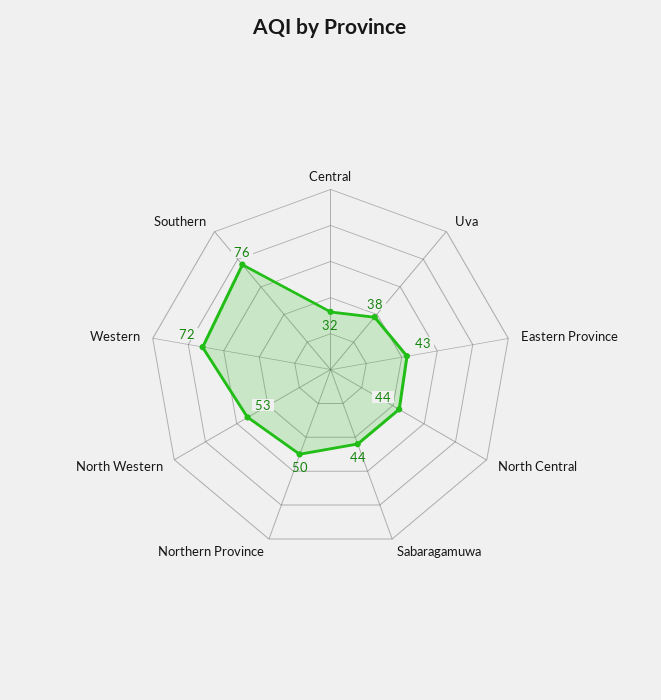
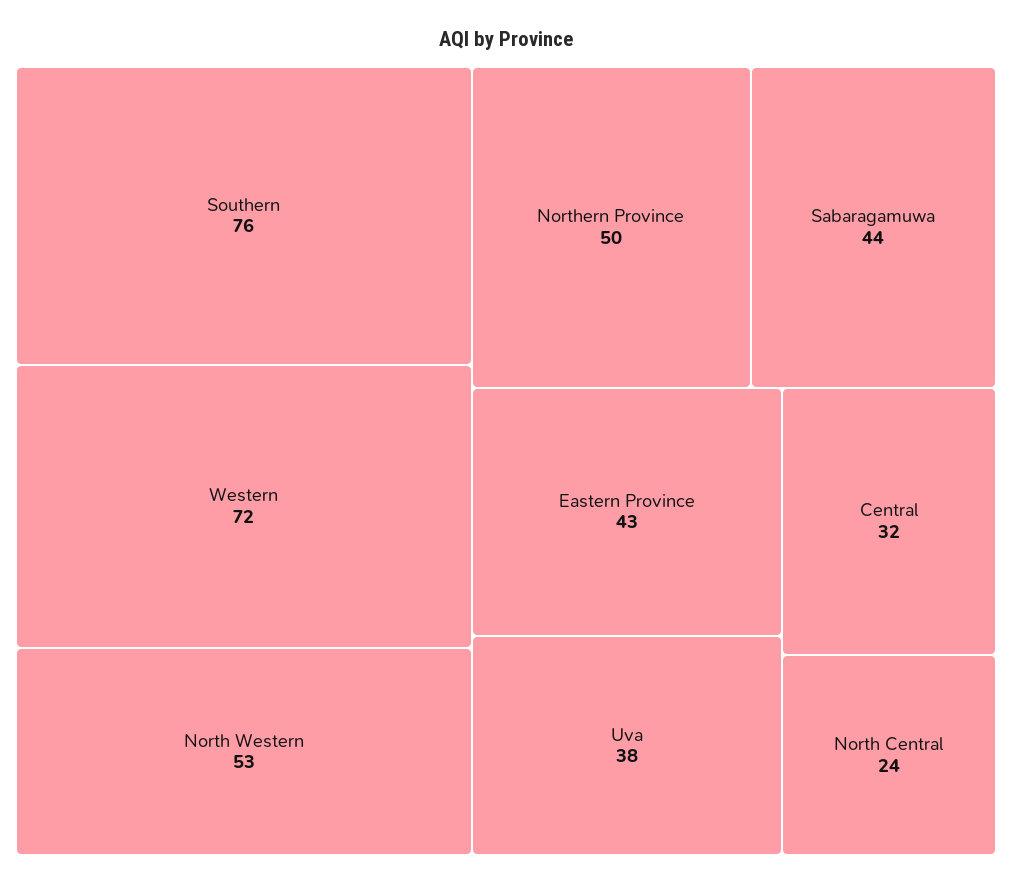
  {
    "Central": 32,
    "Uva": 38,
    "Eastern Province": 43,
-   "North Central": 44,
+   "North Central": 24,
    "Sabaragamuwa": 44,
    "Northern Province": 50,
    "North Western": 53,
    "Western": 72,
    "Southern": 76
  }

